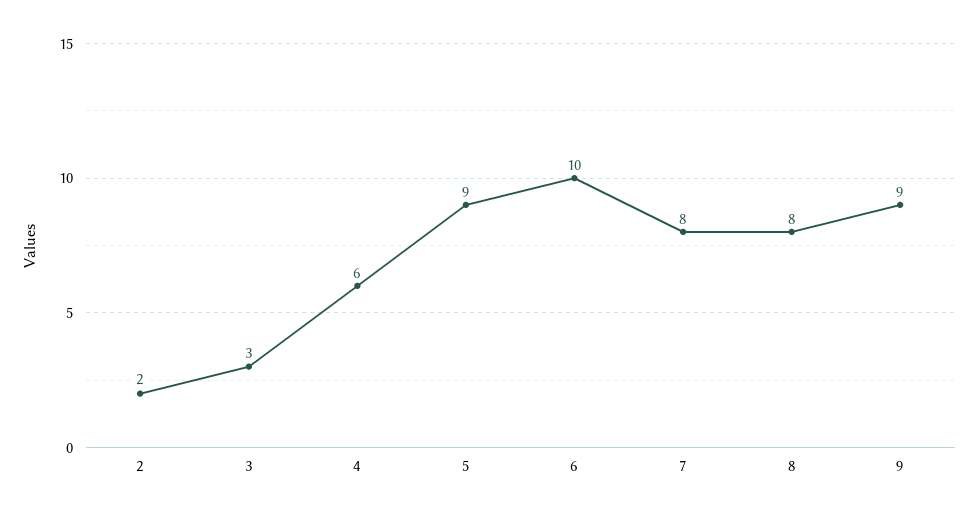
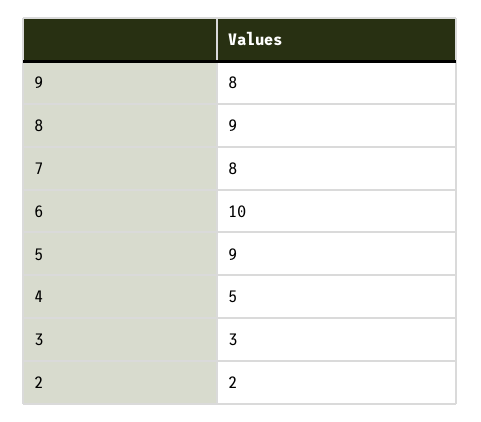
  {
    "2": 2,
    "3": 3,
-   "4": 6,
+   "4": 5,
    "5": 9,
    "6": 10,
    "7": 8,
-   "8": 8,
+   "8": 9,
-   "9": 9
+   "9": 8
  }

